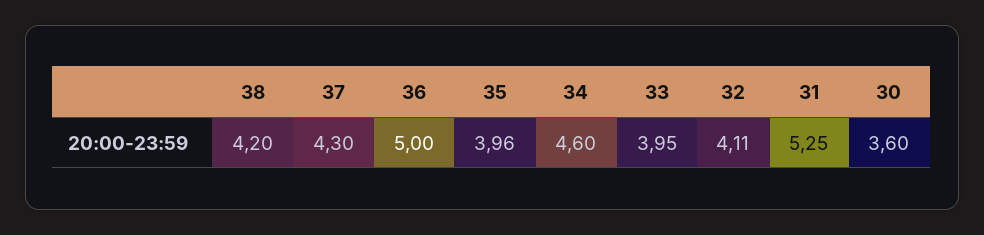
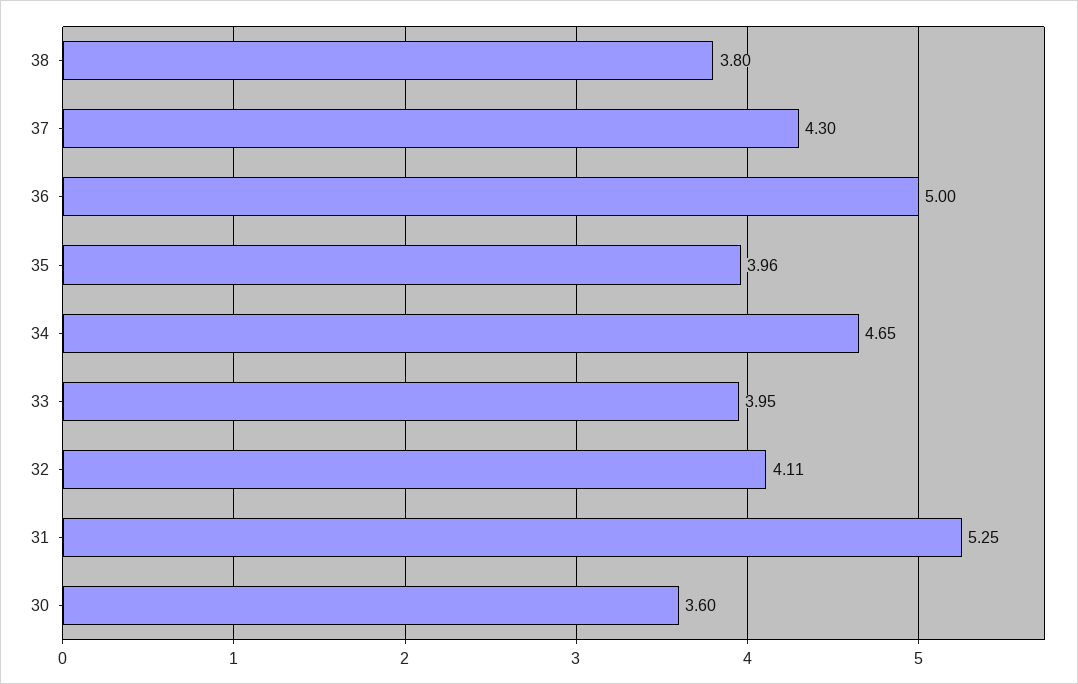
  {
-   "38": 4.2,
+   "38": 3.8,
    "37": 4.3,
    "36": 5,
    "35": 3.96,
-   "34": 4.6,
+   "34": 4.65,
    "33": 3.95,
    "32": 4.11,
    "31": 5.25,
    "30": 3.6
  }

